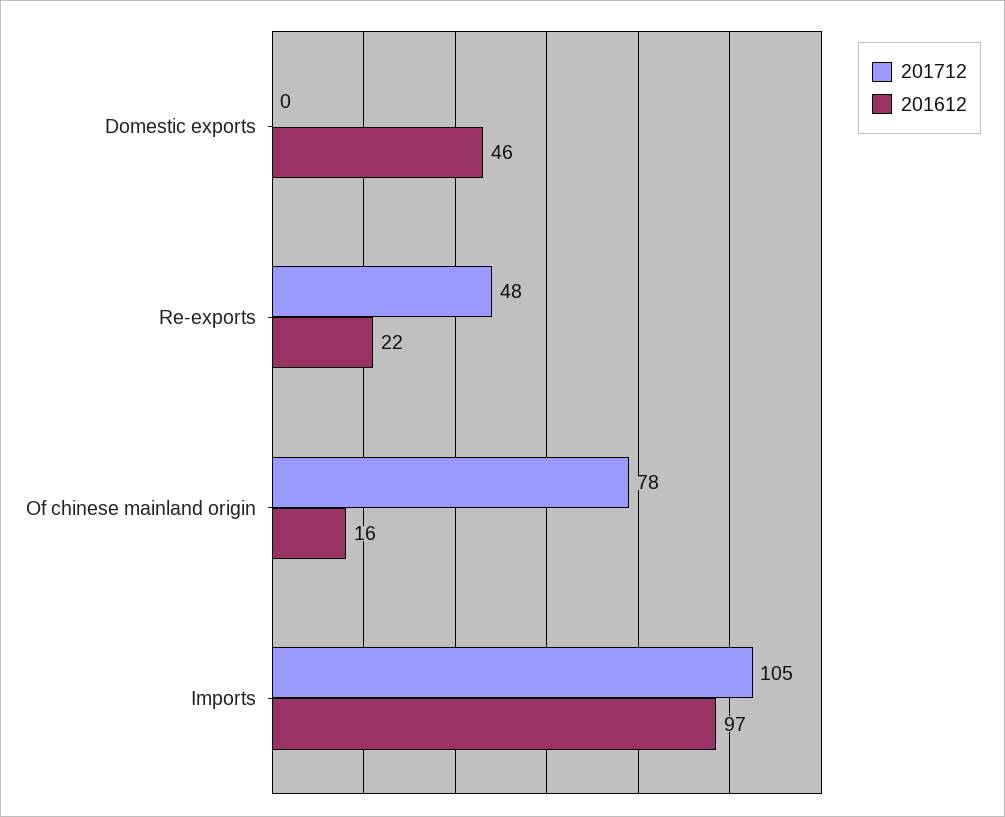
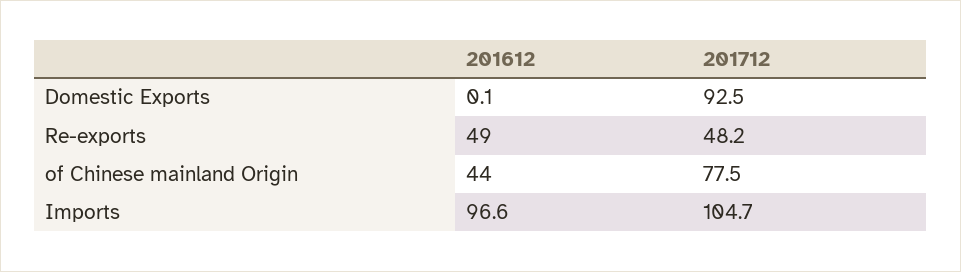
  {
    "201712": {
-     "Domestic exports": 0,
+     "Domestic exports": 92.5,
      "Re-exports": 48.2,
      "Of chinese mainland origin": 77.5,
      "Imports": 104.7
    },
    "201612": {
-     "Domestic exports": 46,
+     "Domestic exports": 0.1,
-     "Re-exports": 22,
+     "Re-exports": 49,
-     "Of chinese mainland origin": 16,
+     "Of chinese mainland origin": 44,
      "Imports": 96.6
    }
  }

